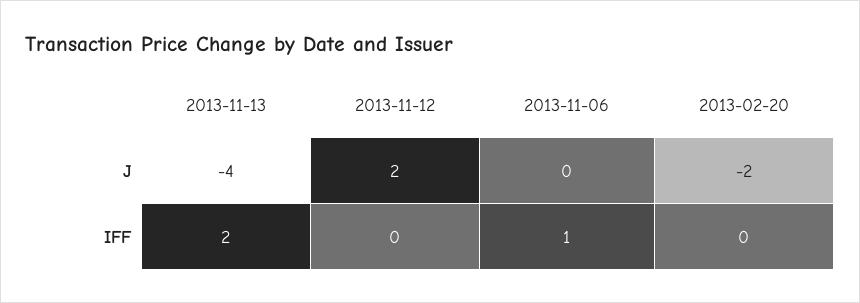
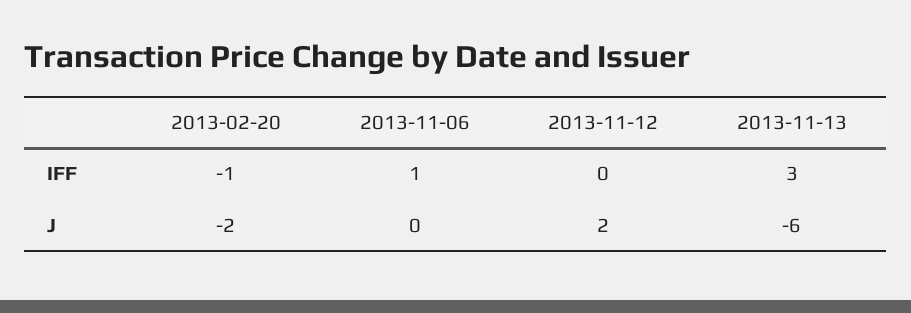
  {
    "2013-11-13": {
-     "J": -4,
+     "J": -6,
-     "IFF": 2
+     "IFF": 3
    },
    "2013-11-12": {
      "J": 2,
      "IFF": 0
    },
    "2013-11-06": {
      "J": 0,
      "IFF": 1
    },
    "2013-02-20": {
      "J": -2,
-     "IFF": 0
+     "IFF": -1
    }
  }

